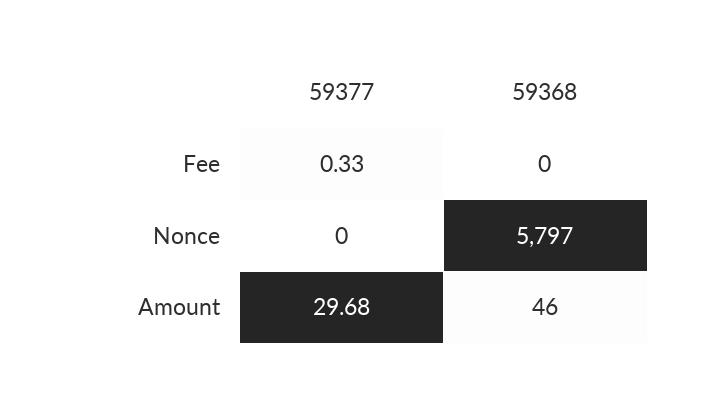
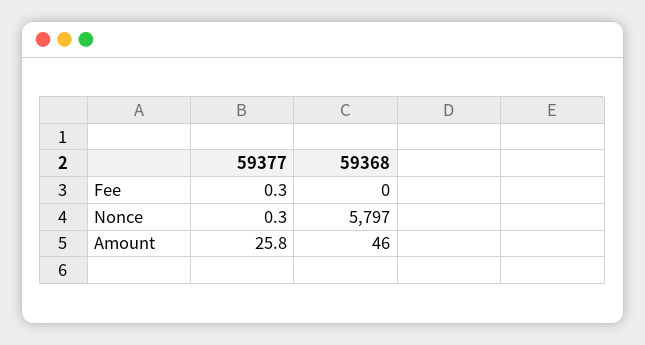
  {
    "59377": {
      "Fee": 0.33,
-     "Nonce": 0,
+     "Nonce": 0.3,
-     "Amount": 29.68
+     "Amount": 25.8
    },
    "59368": {
      "Fee": 0,
      "Nonce": 5797,
      "Amount": 46
    }
  }

